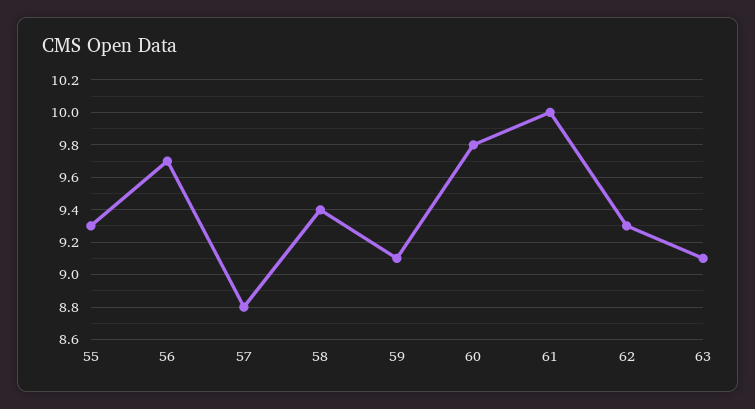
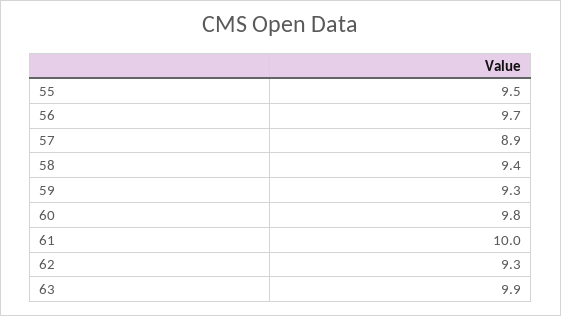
  {
-   "55": 9.3,
+   "55": 9.5,
    "56": 9.7,
-   "57": 8.8,
+   "57": 8.9,
    "58": 9.4,
-   "59": 9.1,
+   "59": 9.3,
    "60": 9.8,
    "61": 10,
    "62": 9.3,
-   "63": 9.1
+   "63": 9.9
  }

